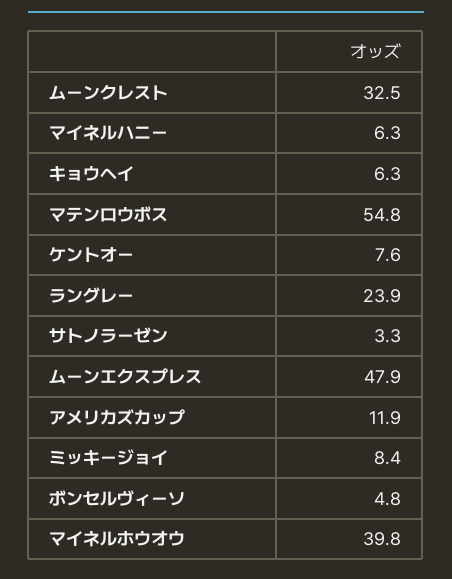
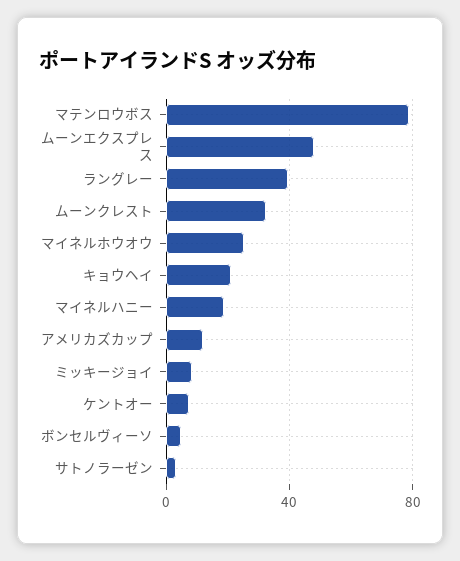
  {
    "ムーンクレスト": 32.5,
-   "マイネルハニー": 6.3,
+   "マイネルハニー": 20,
-   "キョウヘイ": 6.3,
+   "キョウヘイ": 20,
-   "マテンロウボス": 54.8,
+   "マテンロウボス": 80,
    "ケントオー": 7.6,
-   "ラングレー": 23.9,
+   "ラングレー": 40,
    "サトノラーゼン": 3.3,
    "ムーンエクスプレス": 47.9,
    "アメリカズカップ": 11.9,
    "ミッキージョイ": 8.4,
    "ボンセルヴィーソ": 4.8,
-   "マイネルホウオウ": 39.8
+   "マイネルホウオウ": 25
  }

